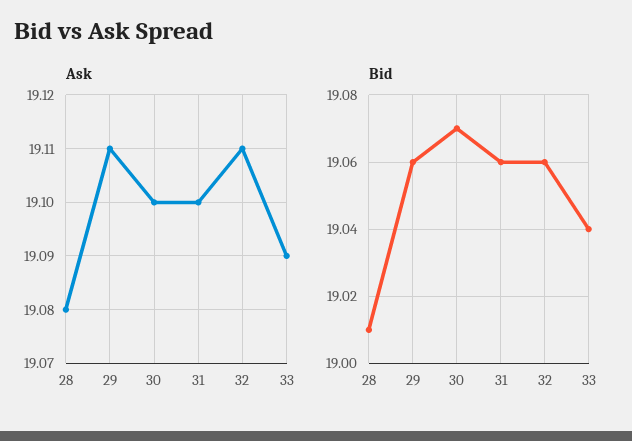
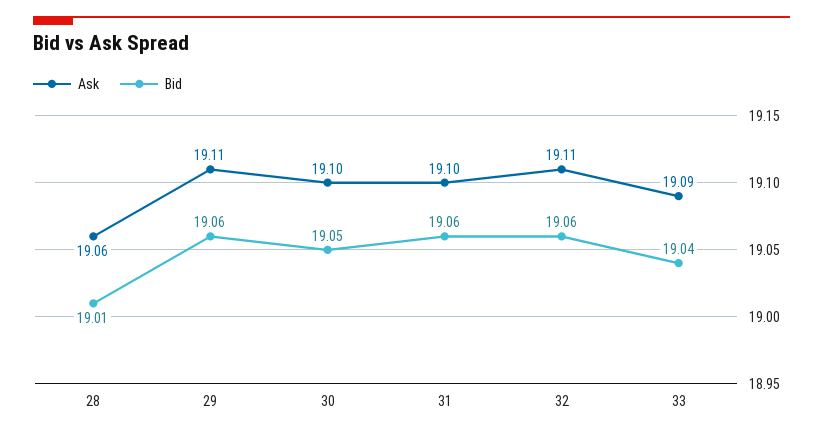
  {
    "Ask": {
-     "28": 19.08,
+     "28": 19.06,
      "29": 19.11,
      "30": 19.1,
      "31": 19.1,
      "32": 19.11,
      "33": 19.09
    },
    "Bid": {
      "28": 19.01,
      "29": 19.06,
-     "30": 19.07,
+     "30": 19.05,
      "31": 19.06,
      "32": 19.06,
      "33": 19.04
    }
  }

